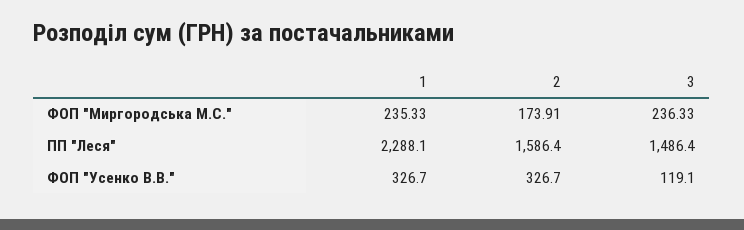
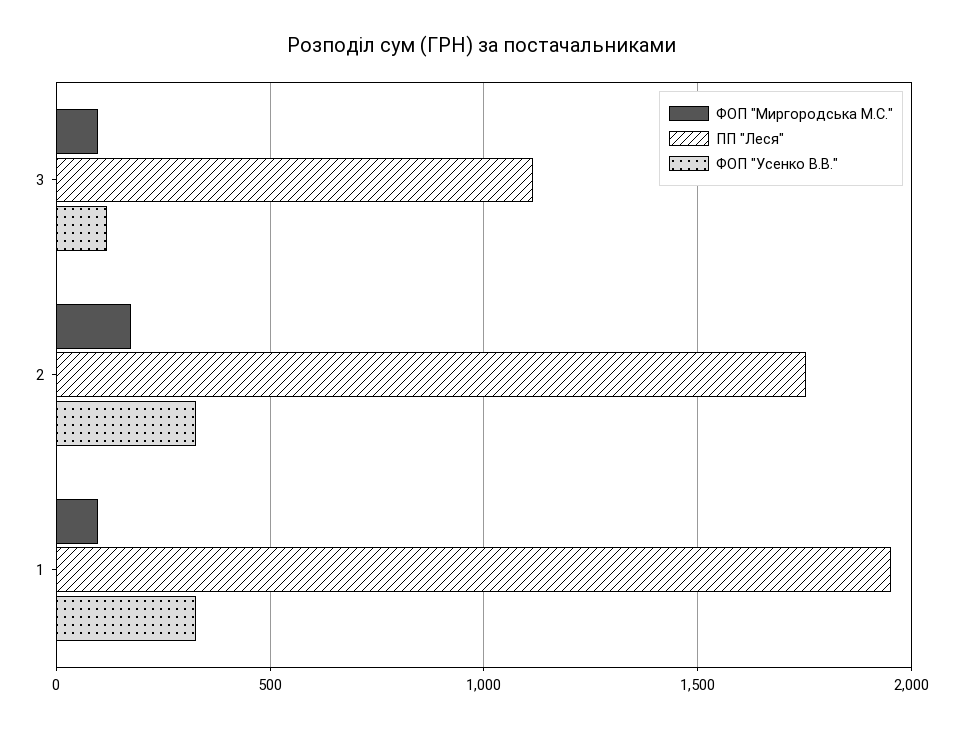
  {
    "ФОП \"Миргородська М.С.\"": {
-     "1": 235.33,
+     "1": 100,
      "2": 173.91,
-     "3": 236.33
+     "3": 100
    },
    "ПП \"Леся\"": {
-     "1": 2288.1,
+     "1": 1950,
-     "2": 1586.4,
+     "2": 1750,
-     "3": 1486.4
+     "3": 1100
    },
    "ФОП \"Усенко В.В.\"": {
      "1": 326.7,
      "2": 326.7,
      "3": 119.1
    }
  }

